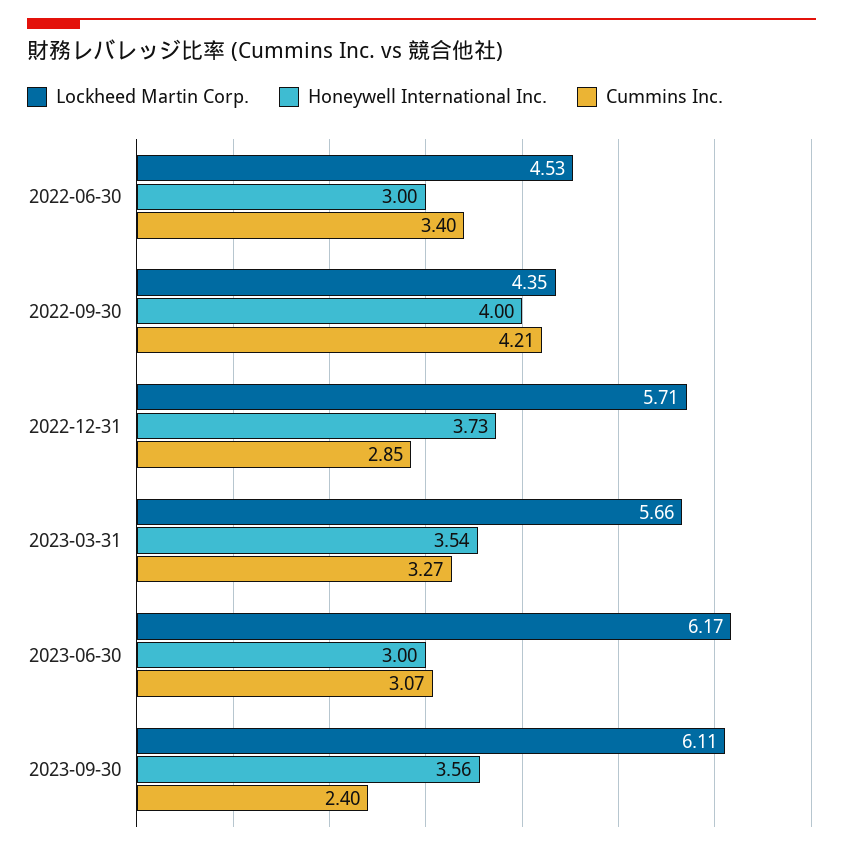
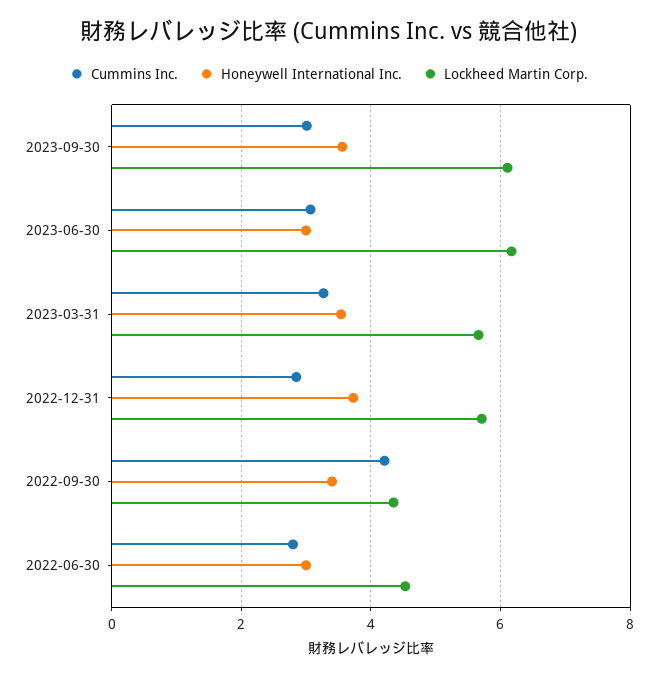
  {
    "Lockheed Martin Corp.": {
      "2022-06-30": 4.53,
      "2022-09-30": 4.35,
      "2022-12-31": 5.71,
      "2023-03-31": 5.66,
      "2023-06-30": 6.17,
      "2023-09-30": 6.11
    },
    "Honeywell International Inc.": {
      "2022-06-30": 3,
-     "2022-09-30": 4,
+     "2022-09-30": 3.4,
      "2022-12-31": 3.73,
      "2023-03-31": 3.54,
      "2023-06-30": 3,
      "2023-09-30": 3.56
    },
    "Cummins Inc.": {
-     "2022-06-30": 3.4,
+     "2022-06-30": 2.8,
      "2022-09-30": 4.21,
      "2022-12-31": 2.85,
      "2023-03-31": 3.27,
      "2023-06-30": 3.07,
-     "2023-09-30": 2.4
+     "2023-09-30": 3
    }
  }

